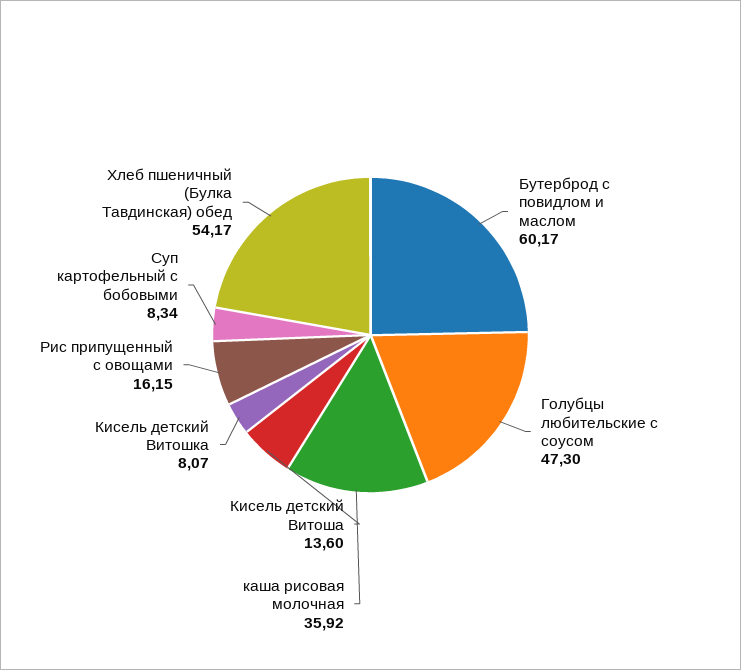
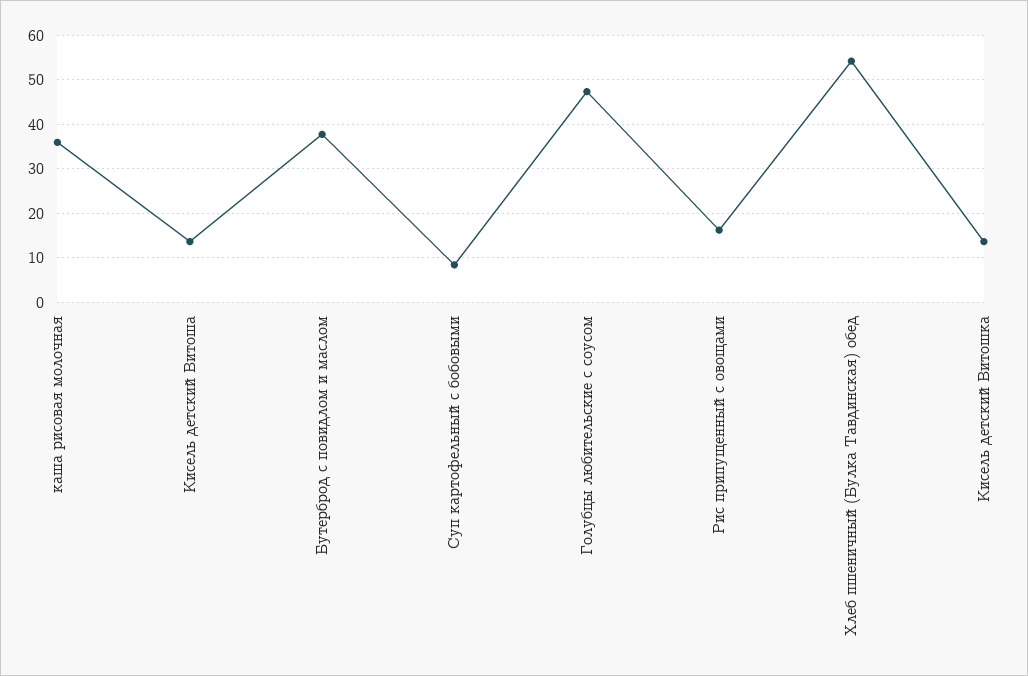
  {
-   "Бутерброд с повидлом и маслом": 60.17,
+   "Бутерброд с повидлом и маслом": 38,
    "Голубцы любительские с соусом": 47.3,
    "каша рисовая молочная": 35.92,
    "Кисель детский Витоша": 13.6,
-   "Кисель детский Витошка": 8.07,
+   "Кисель детский Витошка": 14,
    "Рис припущенный с овощами": 16.15,
    "Суп картофельный с бобовыми": 8.34,
    "Хлеб пшеничный (Булка Тавдинская) обед": 54.17
  }

